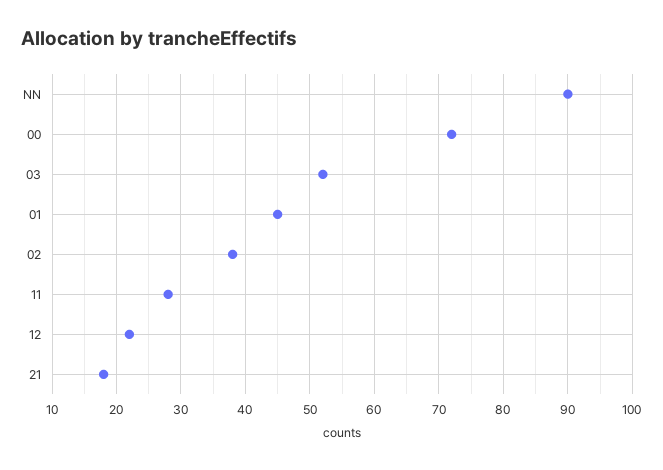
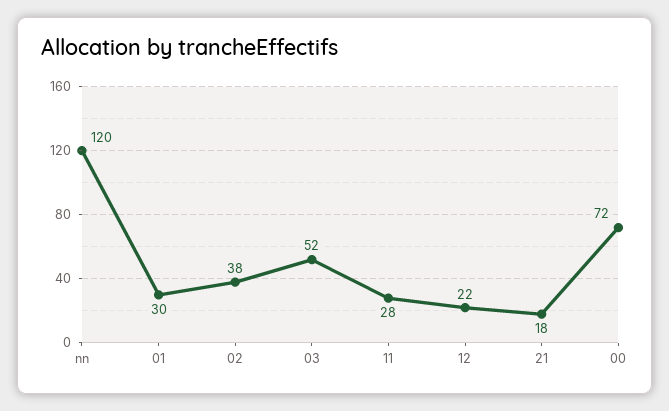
  {
-   "NN": 90,
+   "NN": 120,
    "00": 72,
    "03": 52,
-   "01": 45,
+   "01": 30,
    "02": 38,
    "11": 28,
    "12": 22,
    "21": 18
  }

